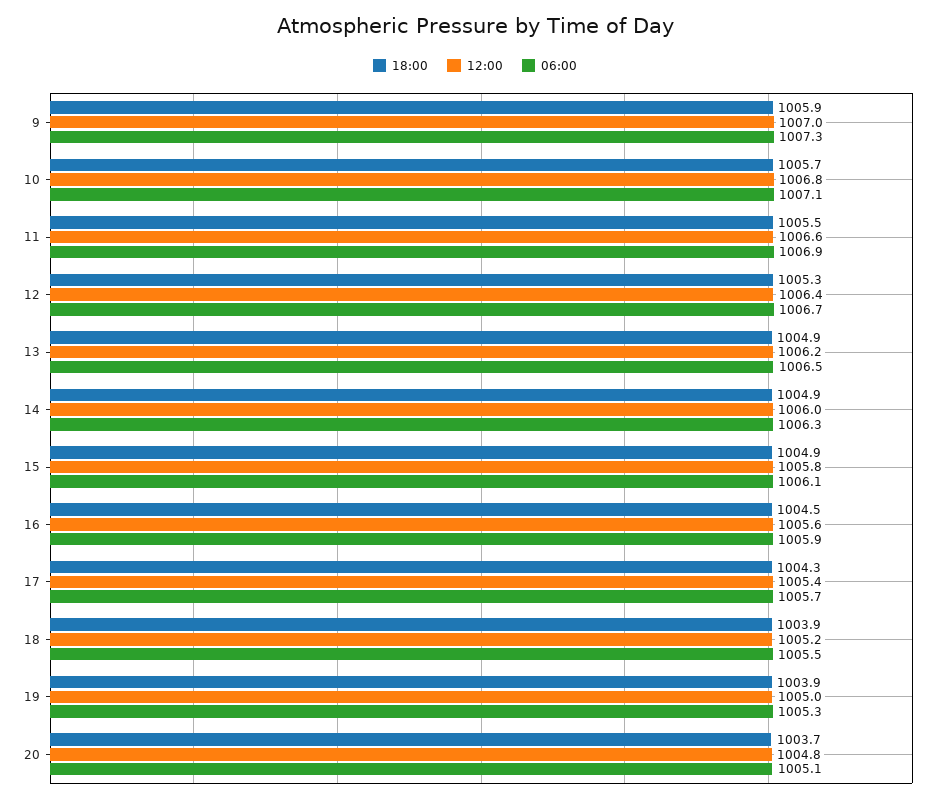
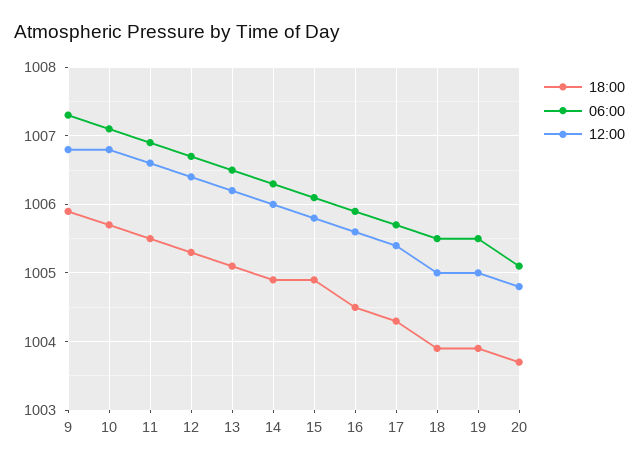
  {
    "18:00": {
      "9": 1005.9,
      "10": 1005.7,
      "11": 1005.5,
      "12": 1005.3,
-     "13": 1004.9,
+     "13": 1005.1,
      "14": 1004.9,
      "15": 1004.9,
      "16": 1004.5,
      "17": 1004.3,
      "18": 1003.9,
      "19": 1003.9,
      "20": 1003.7
    },
    "12:00": {
-     "9": 1007,
+     "9": 1006.8,
      "10": 1006.8,
      "11": 1006.6,
      "12": 1006.4,
      "13": 1006.2,
      "14": 1006,
      "15": 1005.8,
      "16": 1005.6,
      "17": 1005.4,
-     "18": 1005.2,
+     "18": 1005,
      "19": 1005,
      "20": 1004.8
    },
    "06:00": {
      "9": 1007.3,
      "10": 1007.1,
      "11": 1006.9,
      "12": 1006.7,
      "13": 1006.5,
      "14": 1006.3,
      "15": 1006.1,
      "16": 1005.9,
      "17": 1005.7,
      "18": 1005.5,
-     "19": 1005.3,
+     "19": 1005.5,
      "20": 1005.1
    }
  }

